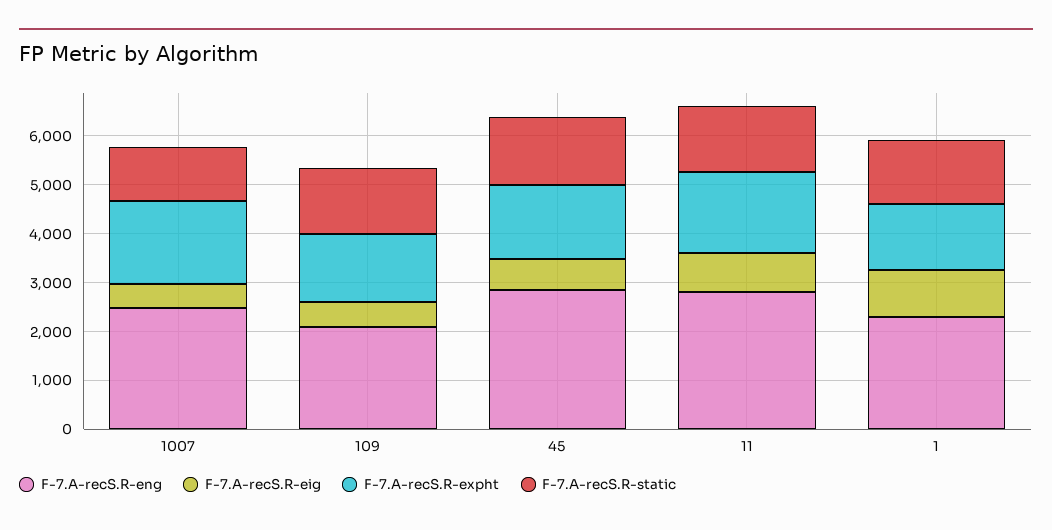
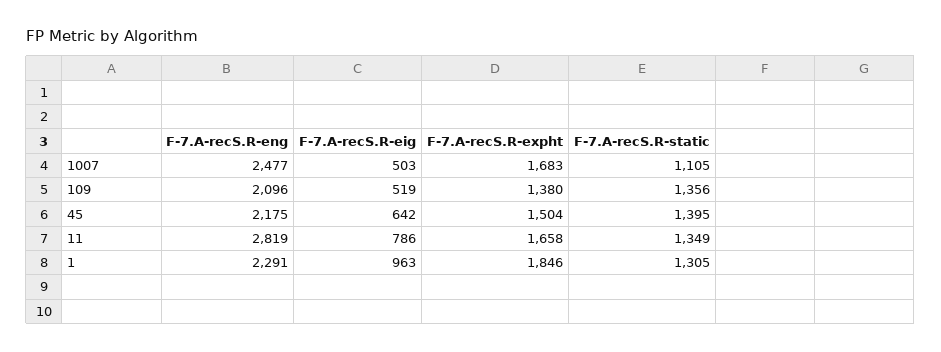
  {
    "F-7.A-recS.R-eng": {
      "1007": 2477,
      "109": 2096,
-     "45": 2800,
+     "45": 2175,
      "11": 2819,
      "1": 2291
    },
    "F-7.A-recS.R-eig": {
      "1007": 503,
      "109": 519,
      "45": 642,
      "11": 786,
      "1": 963
    },
    "F-7.A-recS.R-expht": {
      "1007": 1683,
      "109": 1380,
      "45": 1504,
      "11": 1658,
-     "1": 1400
+     "1": 1846
    },
    "F-7.A-recS.R-static": {
      "1007": 1105,
      "109": 1356,
      "45": 1395,
      "11": 1349,
      "1": 1305
    }
  }

